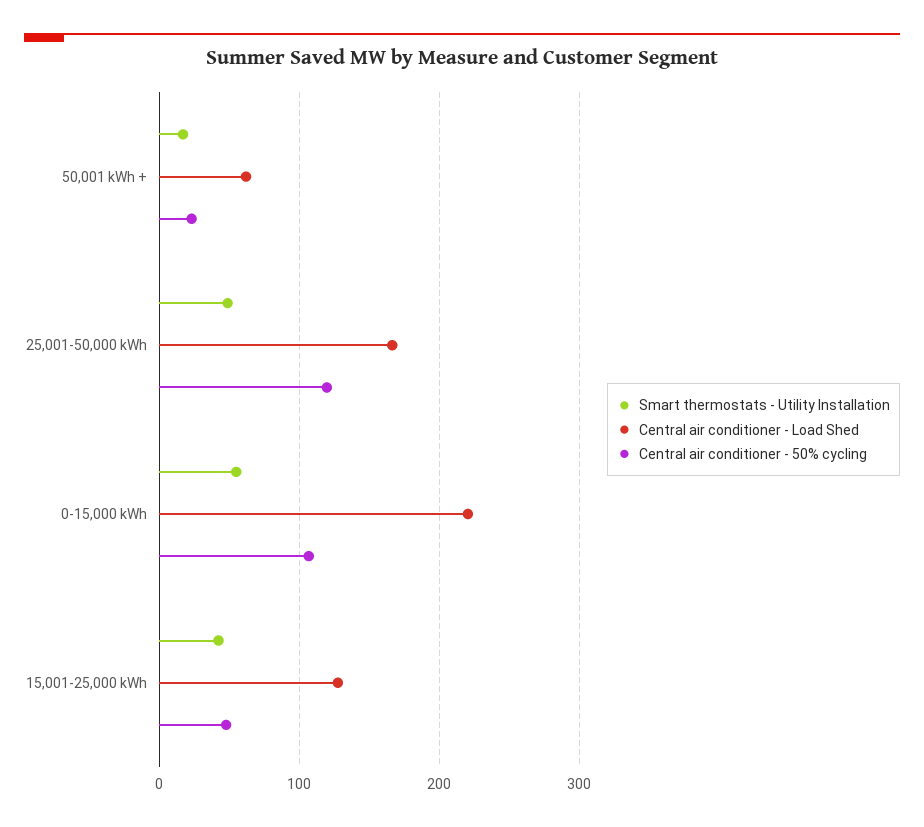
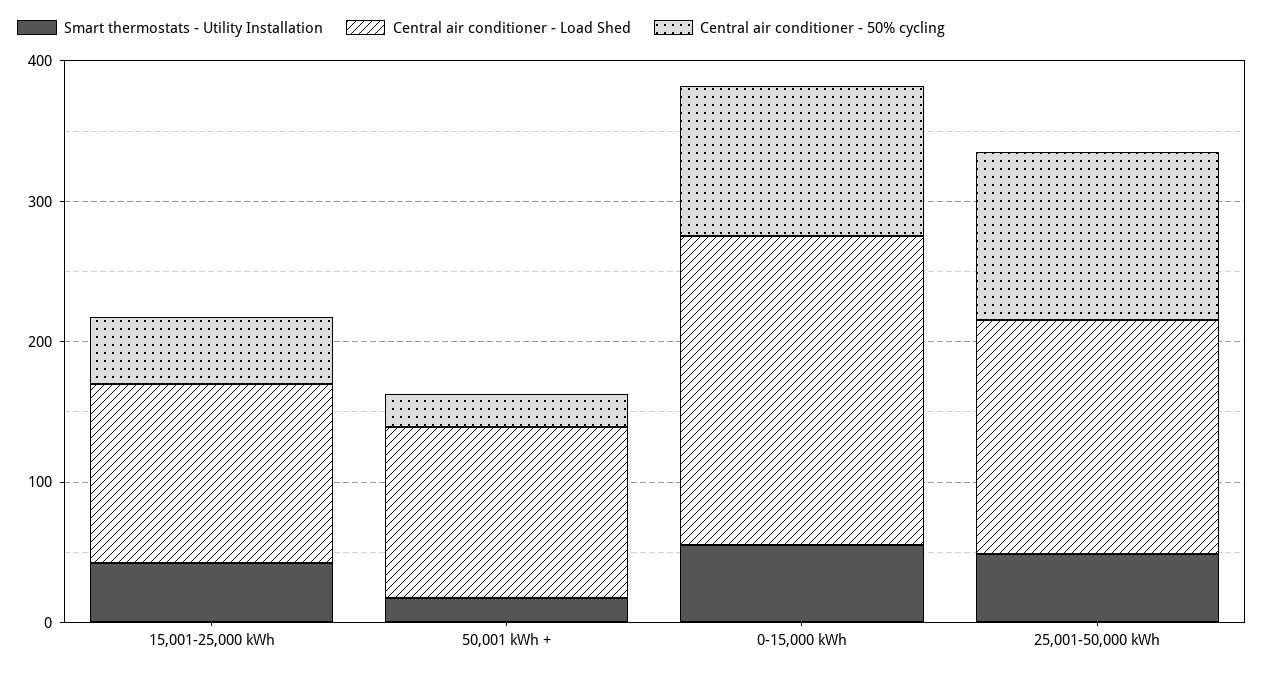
  {
    "Smart thermostats - Utility Installation": {
      "50,001 kWh +": 20,
      "25,001-50,000 kWh": 50,
      "0-15,000 kWh": 60,
      "15,001-25,000 kWh": 40
    },
    "Central air conditioner - Load Shed": {
-     "50,001 kWh +": 60,
+     "50,001 kWh +": 120,
      "25,001-50,000 kWh": 170,
      "0-15,000 kWh": 220,
      "15,001-25,000 kWh": 130
    },
    "Central air conditioner - 50% cycling": {
      "50,001 kWh +": 20,
      "25,001-50,000 kWh": 120,
      "0-15,000 kWh": 110,
      "15,001-25,000 kWh": 50
    }
  }

